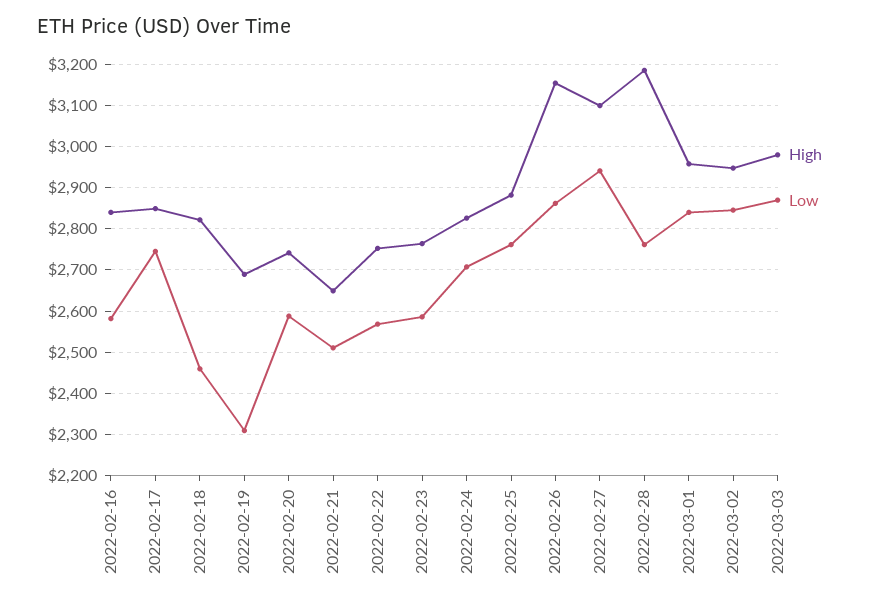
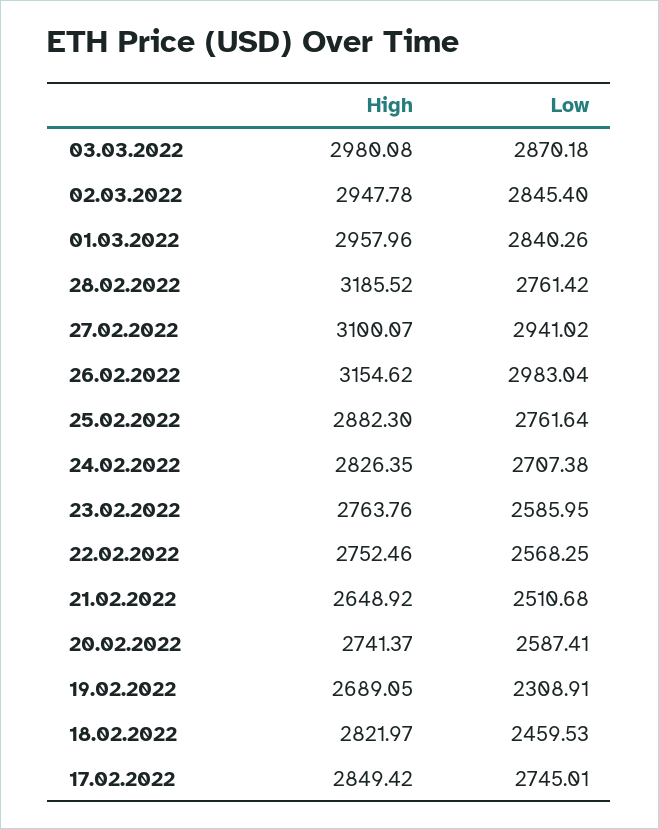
  {
    "High": {
-     "2022-02-16": 2840,
      "2022-02-17": 2849.42,
      "2022-02-18": 2821.97,
      "2022-02-19": 2689.05,
      "2022-02-20": 2741.37,
      "2022-02-21": 2648.92,
      "2022-02-22": 2752.46,
      "2022-02-23": 2763.76,
      "2022-02-24": 2826.35,
      "2022-02-25": 2882.3,
      "2022-02-26": 3154.62,
      "2022-02-27": 3100.07,
      "2022-02-28": 3185.52,
      "2022-03-01": 2957.96,
      "2022-03-02": 2947.78,
      "2022-03-03": 2980.08
    },
    "Low": {
-     "2022-02-16": 2580,
      "2022-02-17": 2745.01,
      "2022-02-18": 2459.53,
      "2022-02-19": 2308.91,
      "2022-02-20": 2587.41,
      "2022-02-21": 2510.68,
      "2022-02-22": 2568.25,
      "2022-02-23": 2585.95,
      "2022-02-24": 2707.38,
      "2022-02-25": 2761.64,
-     "2022-02-26": 2860,
+     "2022-02-26": 2983.04,
      "2022-02-27": 2941.02,
      "2022-02-28": 2761.42,
      "2022-03-01": 2840.26,
      "2022-03-02": 2845.4,
      "2022-03-03": 2870.18
    }
  }

